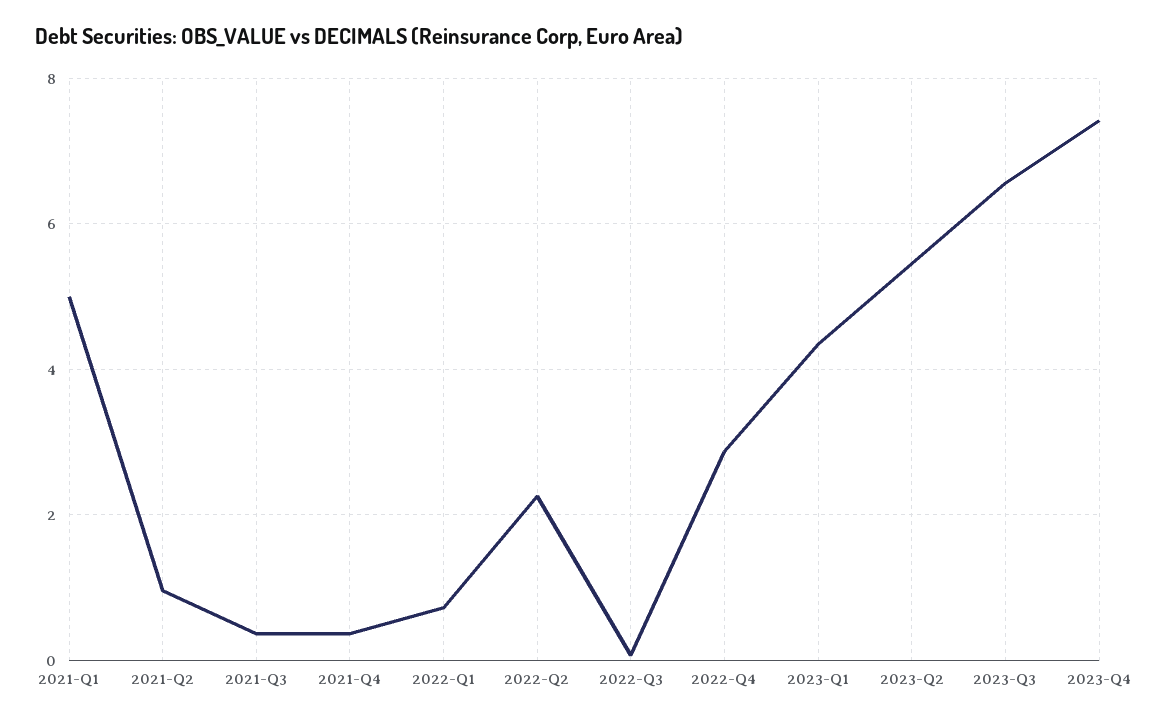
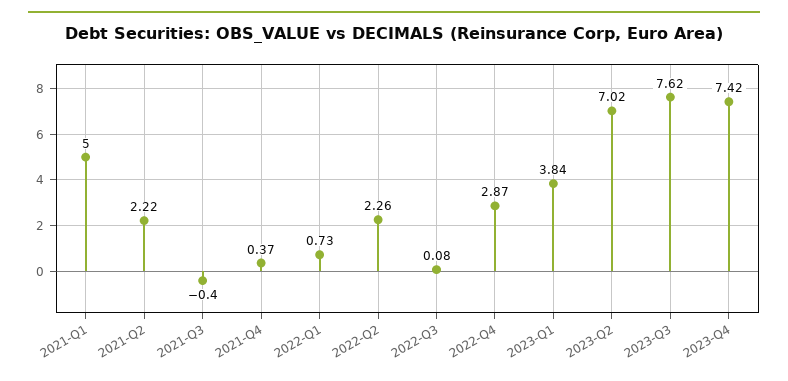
  {
    "2021-Q1": 5,
-   "2021-Q2": 1,
+   "2021-Q2": 2.22,
-   "2021-Q3": 0.4,
+   "2021-Q3": -0.4,
    "2021-Q4": 0.37,
    "2022-Q1": 0.73,
    "2022-Q2": 2.26,
    "2022-Q3": 0.08,
    "2022-Q4": 2.87,
-   "2023-Q1": 4.4,
+   "2023-Q1": 3.84,
-   "2023-Q2": 5.4,
+   "2023-Q2": 7.02,
-   "2023-Q3": 6.6,
+   "2023-Q3": 7.62,
    "2023-Q4": 7.42
  }

